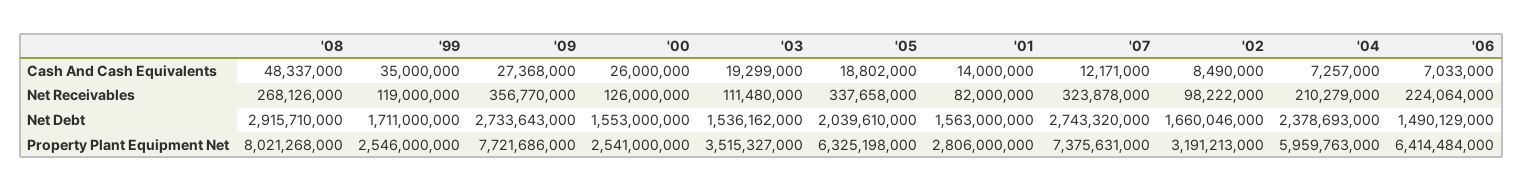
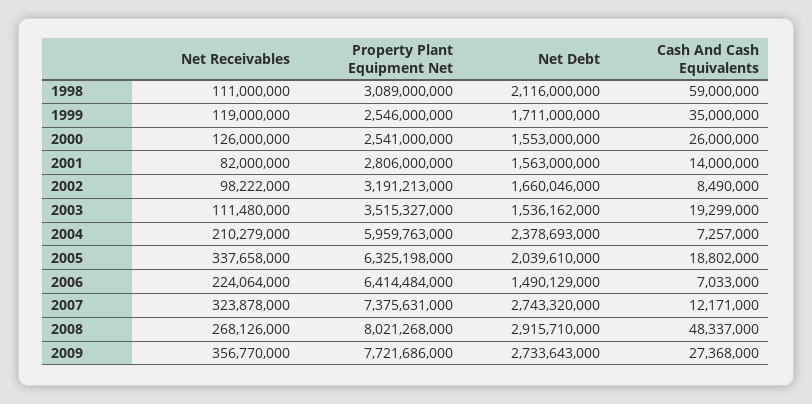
  {
    "'08": {
      "Cash And Cash Equivalents": 48337000,
      "Net Receivables": 268126000,
      "Net Debt": 2915710000,
      "Property Plant Equipment Net": 8021268000
    },
    "'99": {
      "Cash And Cash Equivalents": 35000000,
      "Net Receivables": 119000000,
      "Net Debt": 1711000000,
      "Property Plant Equipment Net": 2546000000
    },
    "'09": {
      "Cash And Cash Equivalents": 27368000,
      "Net Receivables": 356770000,
      "Net Debt": 2733643000,
      "Property Plant Equipment Net": 7721686000
    },
    "'00": {
      "Cash And Cash Equivalents": 26000000,
      "Net Receivables": 126000000,
      "Net Debt": 1553000000,
      "Property Plant Equipment Net": 2541000000
    },
    "'03": {
      "Cash And Cash Equivalents": 19299000,
      "Net Receivables": 111480000,
      "Net Debt": 1536162000,
      "Property Plant Equipment Net": 3515327000
    },
    "'05": {
      "Cash And Cash Equivalents": 18802000,
      "Net Receivables": 337658000,
      "Net Debt": 2039610000,
      "Property Plant Equipment Net": 6325198000
    },
    "'01": {
      "Cash And Cash Equivalents": 14000000,
      "Net Receivables": 82000000,
      "Net Debt": 1563000000,
      "Property Plant Equipment Net": 2806000000
    },
    "'07": {
      "Cash And Cash Equivalents": 12171000,
      "Net Receivables": 323878000,
      "Net Debt": 2743320000,
      "Property Plant Equipment Net": 7375631000
    },
    "'02": {
      "Cash And Cash Equivalents": 8490000,
      "Net Receivables": 98222000,
      "Net Debt": 1660046000,
      "Property Plant Equipment Net": 3191213000
    },
    "'04": {
      "Cash And Cash Equivalents": 7257000,
      "Net Receivables": 210279000,
      "Net Debt": 2378693000,
      "Property Plant Equipment Net": 5959763000
    },
    "'06": {
      "Cash And Cash Equivalents": 7033000,
      "Net Receivables": 224064000,
      "Net Debt": 1490129000,
      "Property Plant Equipment Net": 6414484000
-   }
+   },
+   "1998": {
+     "Net Receivables": 111000000,
+     "Property Plant Equipment Net": 3089000000,
+     "Net Debt": 2116000000,
+     "Cash And Cash Equivalents": 59000000
+   }
  }

